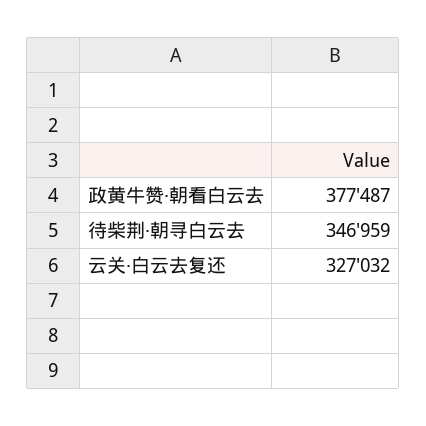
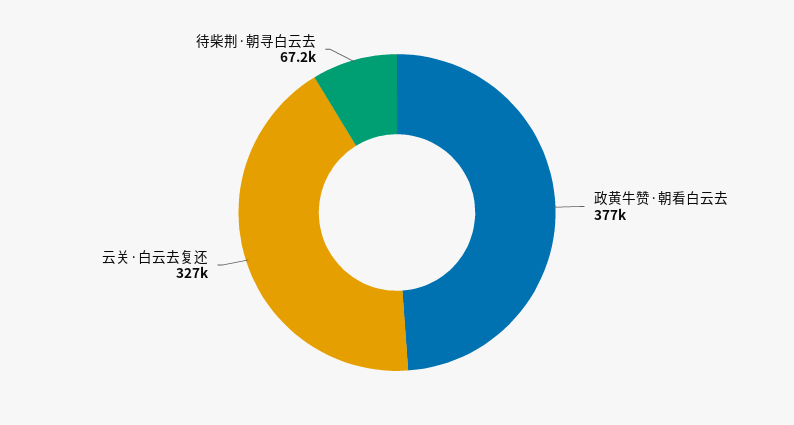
  {
    "政黄牛赞·朝看白云去": 377487,
-   "待柴荆·朝寻白云去": 346959,
+   "待柴荆·朝寻白云去": 67200,
    "云关·白云去复还": 327032
  }

